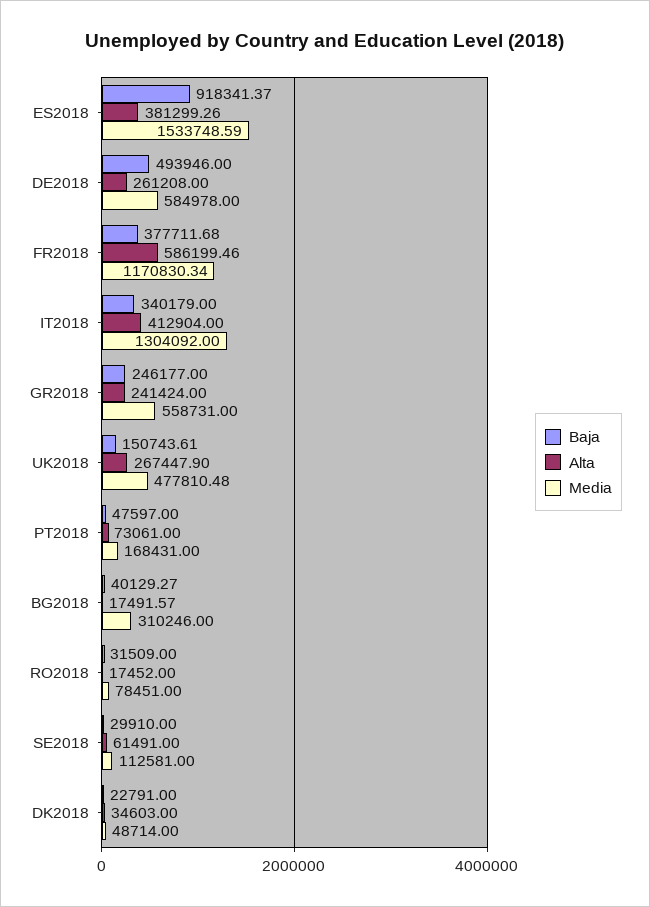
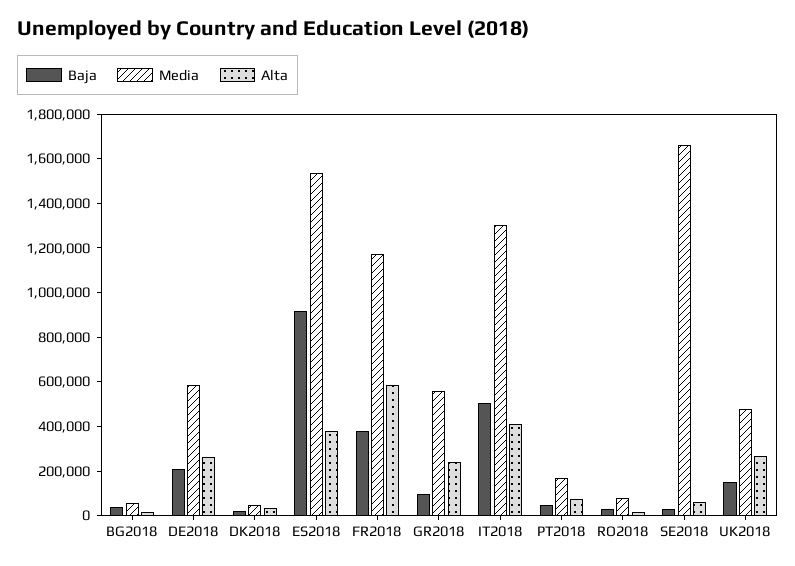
  {
    "Baja": {
      "ES2018": 918341.37,
-     "DE2018": 493946,
+     "DE2018": 200000,
      "FR2018": 377711.68,
-     "IT2018": 340179,
+     "IT2018": 500000,
-     "GR2018": 246177,
+     "GR2018": 100000,
      "UK2018": 150743.61,
      "PT2018": 47597,
      "BG2018": 40129.27,
      "RO2018": 31509,
      "SE2018": 29910,
      "DK2018": 22791
    },
    "Alta": {
      "ES2018": 381299.26,
      "DE2018": 261208,
      "FR2018": 586199.46,
      "IT2018": 412904,
      "GR2018": 241424,
      "UK2018": 267447.9,
      "PT2018": 73061,
      "BG2018": 17491.57,
      "RO2018": 17452,
      "SE2018": 61491,
      "DK2018": 34603
    },
    "Media": {
      "ES2018": 1533748.59,
      "DE2018": 584978,
      "FR2018": 1170830.34,
      "IT2018": 1304092,
      "GR2018": 558731,
      "UK2018": 477810.48,
      "PT2018": 168431,
-     "BG2018": 310246,
+     "BG2018": 50000,
      "RO2018": 78451,
-     "SE2018": 112581,
+     "SE2018": 1650000,
      "DK2018": 48714
    }
  }

